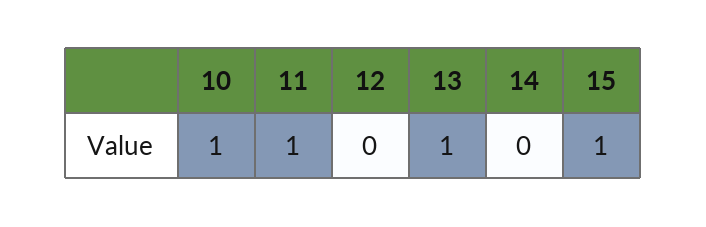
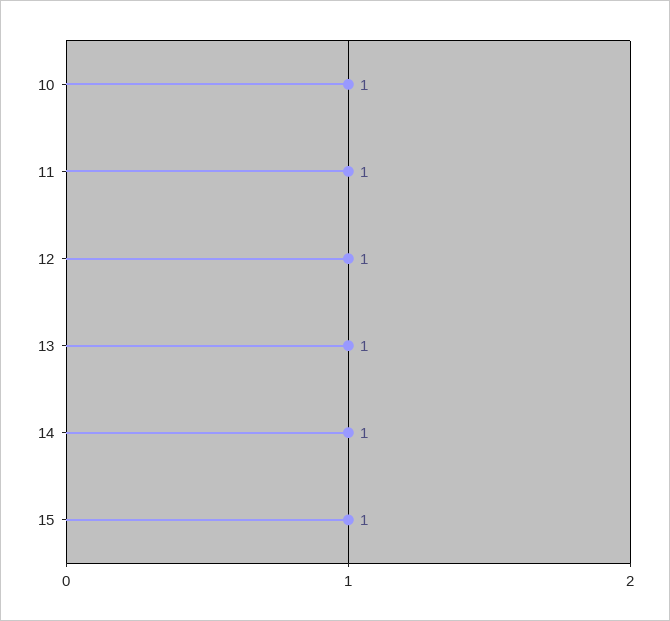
  {
    "10": 1,
    "11": 1,
-   "12": 0,
+   "12": 1,
    "13": 1,
-   "14": 0,
+   "14": 1,
    "15": 1
  }

